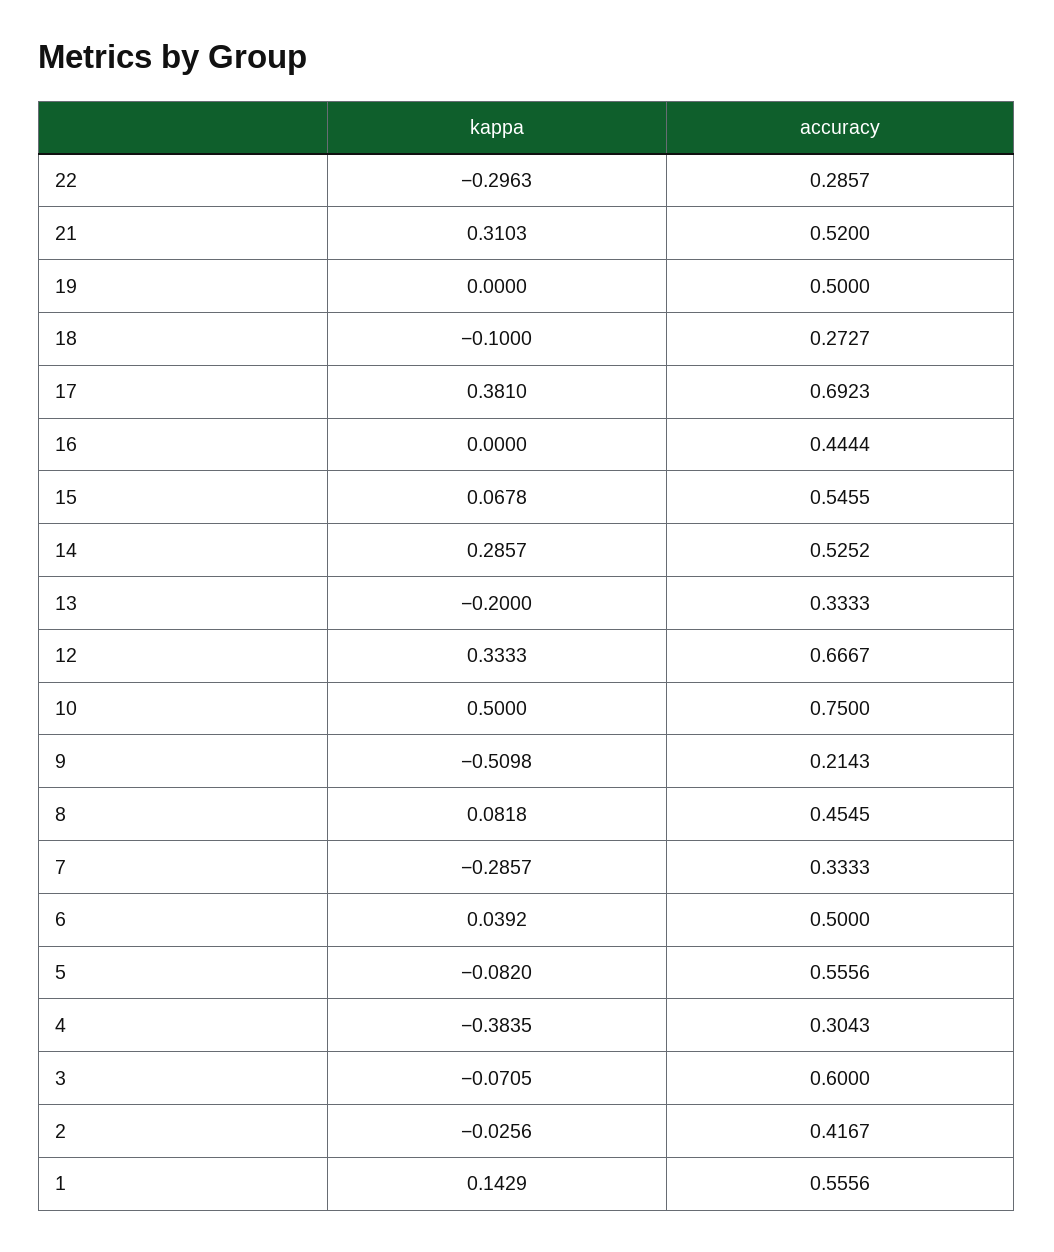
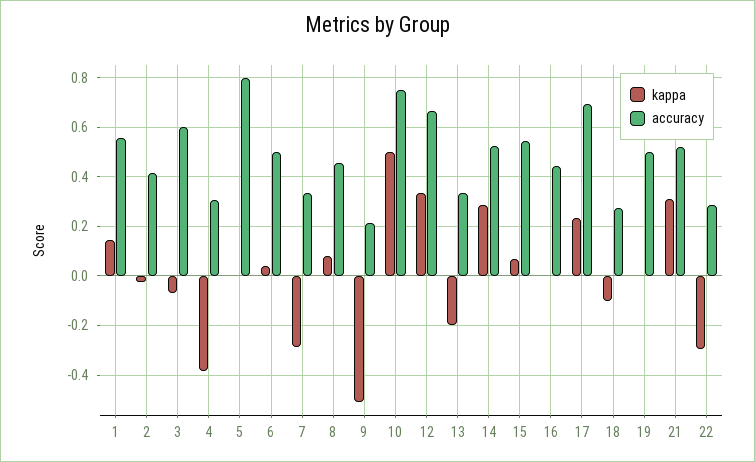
  {
    "kappa": {
      "22": -0.2963,
      "21": 0.3103,
      "19": 0,
      "18": -0.1,
-     "17": 0.381,
+     "17": 0.225,
      "16": 0,
      "15": 0.0678,
      "14": 0.2857,
      "13": -0.2,
      "12": 0.3333,
      "10": 0.5,
      "9": -0.5098,
      "8": 0.0818,
      "7": -0.2857,
      "6": 0.0392,
-     "5": -0.082,
+     "5": 0,
      "4": -0.3835,
      "3": -0.0705,
      "2": -0.0256,
      "1": 0.1429
    },
    "accuracy": {
      "22": 0.2857,
      "21": 0.52,
      "19": 0.5,
      "18": 0.2727,
      "17": 0.6923,
      "16": 0.4444,
      "15": 0.5455,
      "14": 0.5252,
      "13": 0.3333,
      "12": 0.6667,
      "10": 0.75,
      "9": 0.2143,
      "8": 0.4545,
      "7": 0.3333,
      "6": 0.5,
-     "5": 0.5556,
+     "5": 0.8,
      "4": 0.3043,
      "3": 0.6,
      "2": 0.4167,
      "1": 0.5556
    }
  }

